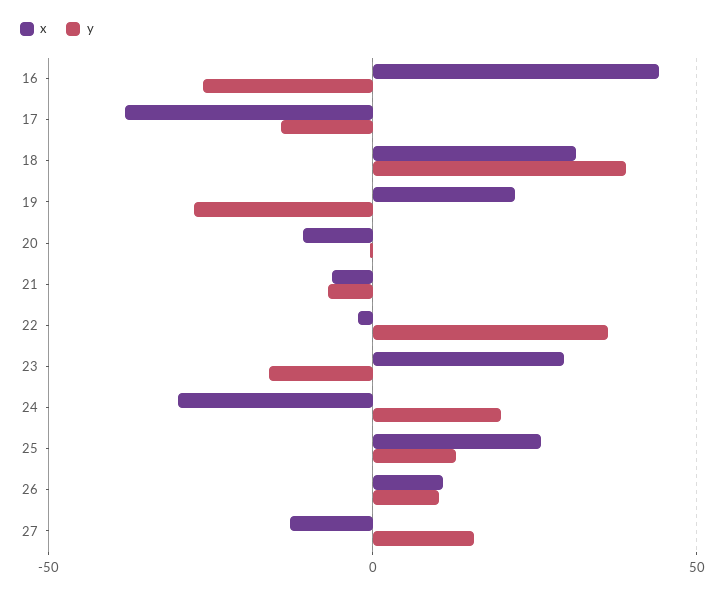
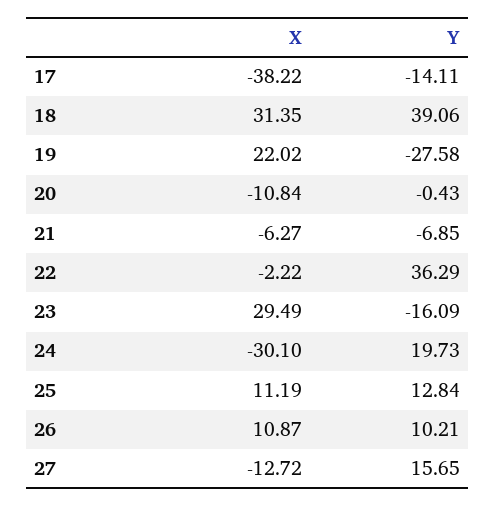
  {
    "x": {
-     "16": 45,
      "17": -38.22,
      "18": 31.35,
      "19": 22.02,
      "20": -10.84,
      "21": -6.27,
      "22": -2.22,
      "23": 29.49,
      "24": -30.1,
-     "25": 25,
+     "25": 11.19,
      "26": 10.87,
      "27": -12.72
    },
    "y": {
-     "16": -25,
      "17": -14.11,
      "18": 39.06,
      "19": -27.58,
      "20": -0.43,
      "21": -6.85,
      "22": 36.29,
      "23": -16.09,
      "24": 19.73,
      "25": 12.84,
      "26": 10.21,
      "27": 15.65
    }
  }

